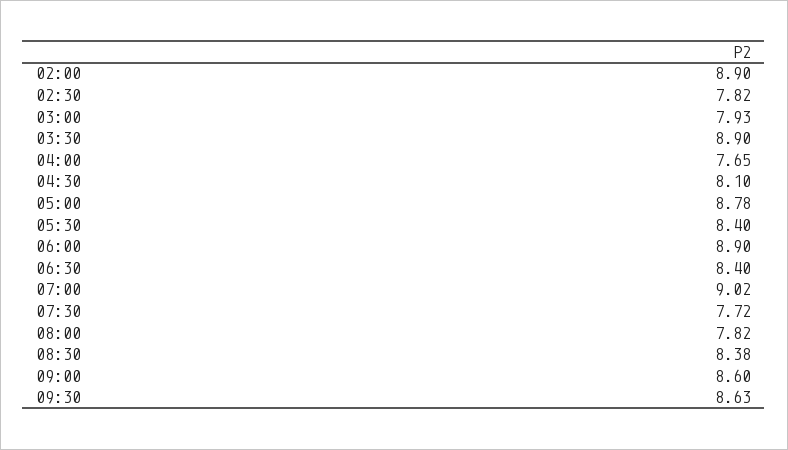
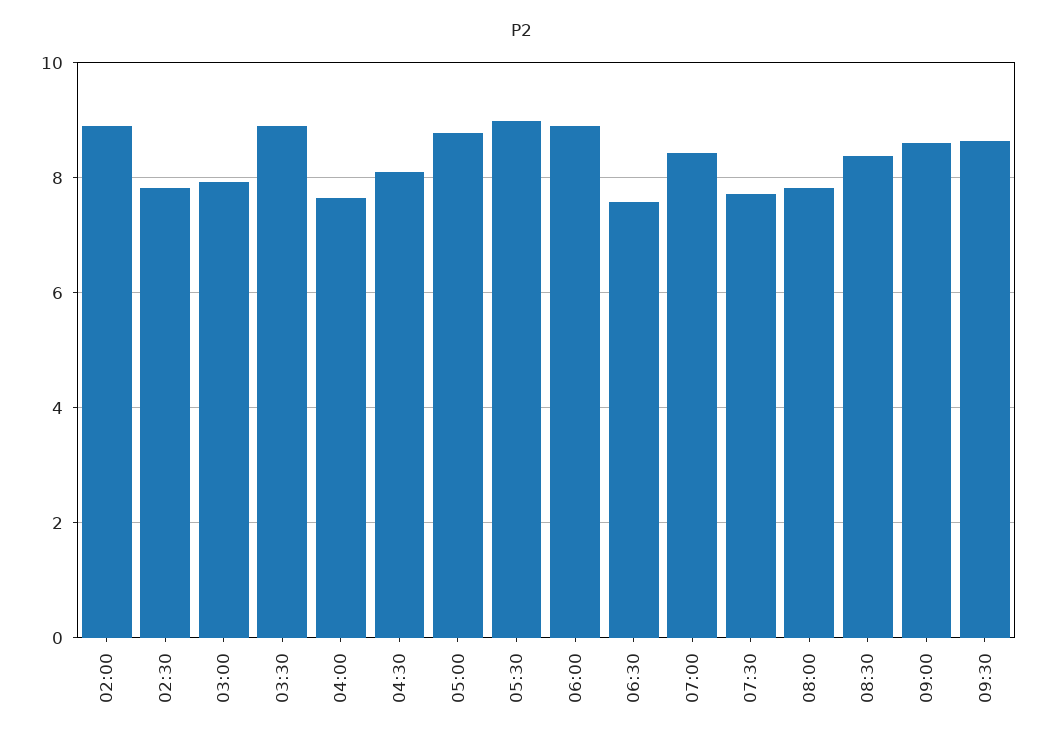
  {
    "02:00": 8.9,
    "02:30": 7.82,
    "03:00": 7.93,
    "03:30": 8.9,
    "04:00": 7.65,
    "04:30": 8.1,
    "05:00": 8.78,
-   "05:30": 8.4,
+   "05:30": 9,
    "06:00": 8.9,
-   "06:30": 8.4,
+   "06:30": 7.6,
-   "07:00": 9.02,
+   "07:00": 8.4,
    "07:30": 7.72,
    "08:00": 7.82,
    "08:30": 8.38,
    "09:00": 8.6,
    "09:30": 8.63
  }

